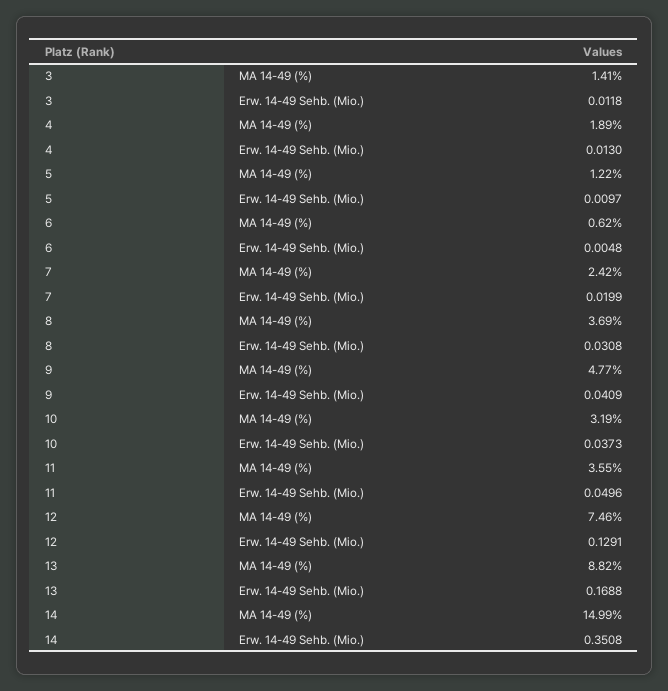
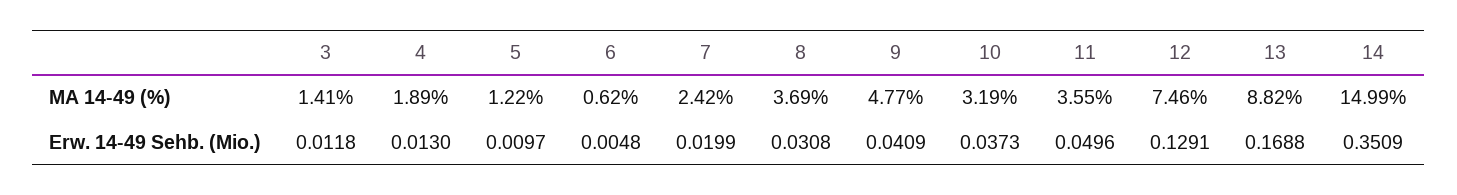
  {
    "3": {
      "MA 14-49 (%)": 1.41,
      "Erw. 14-49 Sehb. (Mio.)": 0.0118
    },
    "4": {
      "MA 14-49 (%)": 1.89,
      "Erw. 14-49 Sehb. (Mio.)": 0.013
    },
    "5": {
      "MA 14-49 (%)": 1.22,
      "Erw. 14-49 Sehb. (Mio.)": 0.0097
    },
    "6": {
      "MA 14-49 (%)": 0.62,
      "Erw. 14-49 Sehb. (Mio.)": 0.0048
    },
    "7": {
      "MA 14-49 (%)": 2.42,
      "Erw. 14-49 Sehb. (Mio.)": 0.0199
    },
    "8": {
      "MA 14-49 (%)": 3.69,
      "Erw. 14-49 Sehb. (Mio.)": 0.0308
    },
    "9": {
      "MA 14-49 (%)": 4.77,
      "Erw. 14-49 Sehb. (Mio.)": 0.0409
    },
    "10": {
      "MA 14-49 (%)": 3.19,
      "Erw. 14-49 Sehb. (Mio.)": 0.0373
    },
    "11": {
      "MA 14-49 (%)": 3.55,
      "Erw. 14-49 Sehb. (Mio.)": 0.0496
    },
    "12": {
      "MA 14-49 (%)": 7.46,
      "Erw. 14-49 Sehb. (Mio.)": 0.1291
    },
    "13": {
      "MA 14-49 (%)": 8.82,
      "Erw. 14-49 Sehb. (Mio.)": 0.1688
    },
    "14": {
      "MA 14-49 (%)": 14.99,
-     "Erw. 14-49 Sehb. (Mio.)": 0.3508
+     "Erw. 14-49 Sehb. (Mio.)": 0.3509
    }
  }

